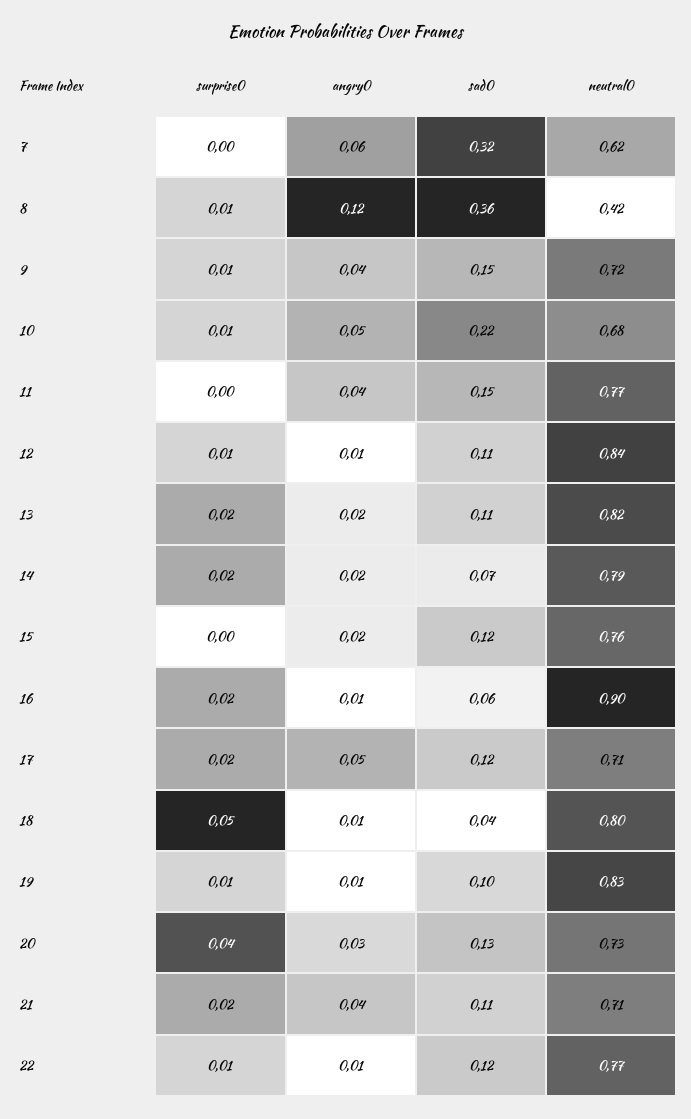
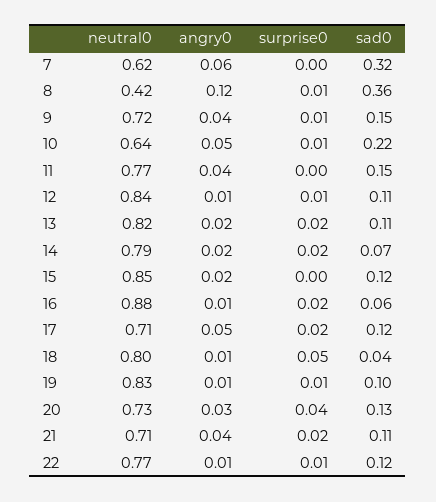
  {
    "surprise0": {
      "7": 0,
      "8": 0.01,
      "9": 0.01,
      "10": 0.01,
      "11": 0,
      "12": 0.01,
      "13": 0.02,
      "14": 0.02,
      "15": 0,
      "16": 0.02,
      "17": 0.02,
      "18": 0.05,
      "19": 0.01,
      "20": 0.04,
      "21": 0.02,
      "22": 0.01
    },
    "angry0": {
      "7": 0.06,
      "8": 0.12,
      "9": 0.04,
      "10": 0.05,
      "11": 0.04,
      "12": 0.01,
      "13": 0.02,
      "14": 0.02,
      "15": 0.02,
      "16": 0.01,
      "17": 0.05,
      "18": 0.01,
      "19": 0.01,
      "20": 0.03,
      "21": 0.04,
      "22": 0.01
    },
    "sad0": {
      "7": 0.32,
      "8": 0.36,
      "9": 0.15,
      "10": 0.22,
      "11": 0.15,
      "12": 0.11,
      "13": 0.11,
      "14": 0.07,
      "15": 0.12,
      "16": 0.06,
      "17": 0.12,
      "18": 0.04,
      "19": 0.1,
      "20": 0.13,
      "21": 0.11,
      "22": 0.12
    },
    "neutral0": {
      "7": 0.62,
      "8": 0.42,
      "9": 0.72,
-     "10": 0.68,
+     "10": 0.64,
      "11": 0.77,
      "12": 0.84,
      "13": 0.82,
      "14": 0.79,
-     "15": 0.76,
+     "15": 0.85,
-     "16": 0.9,
+     "16": 0.88,
      "17": 0.71,
      "18": 0.8,
      "19": 0.83,
      "20": 0.73,
      "21": 0.71,
      "22": 0.77
    }
  }

